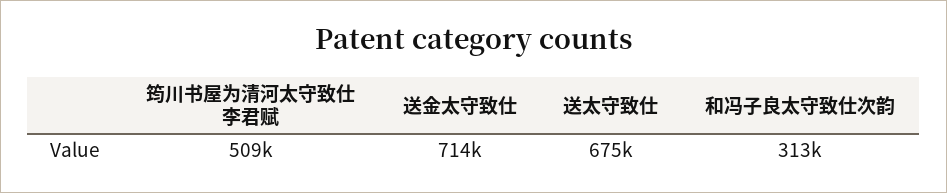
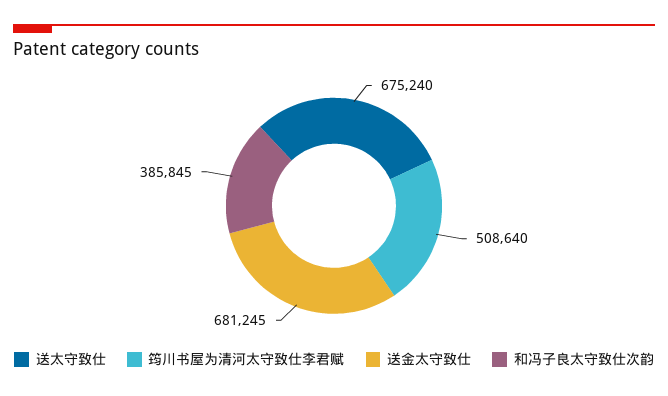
  {
    "筠川书屋为清河太守致仕李君赋": 508640,
-   "送金太守致仕": 714000,
+   "送金太守致仕": 681245,
    "送太守致仕": 675240,
-   "和冯子良太守致仕次韵": 313000
+   "和冯子良太守致仕次韵": 385845
  }

